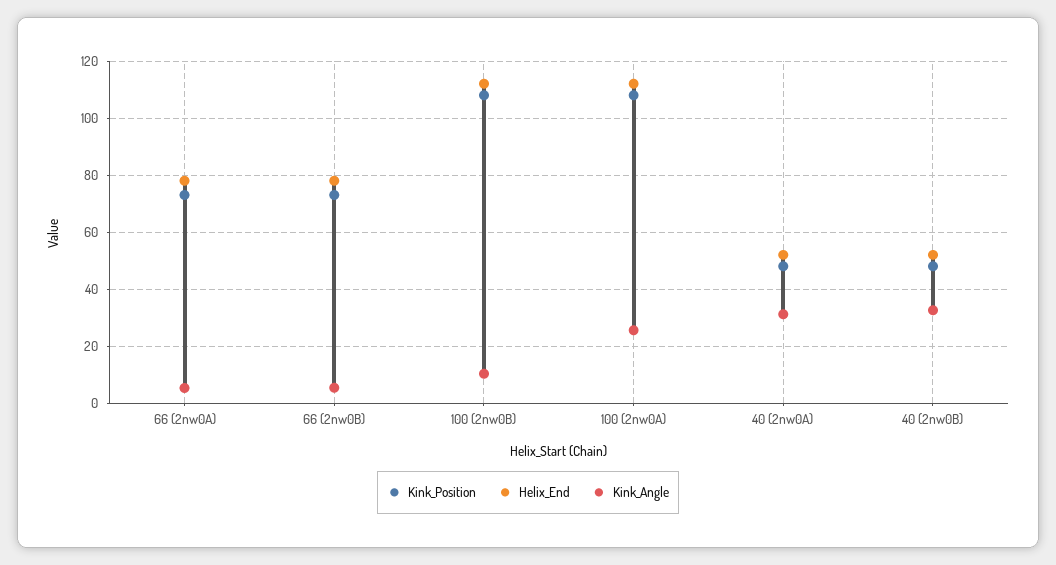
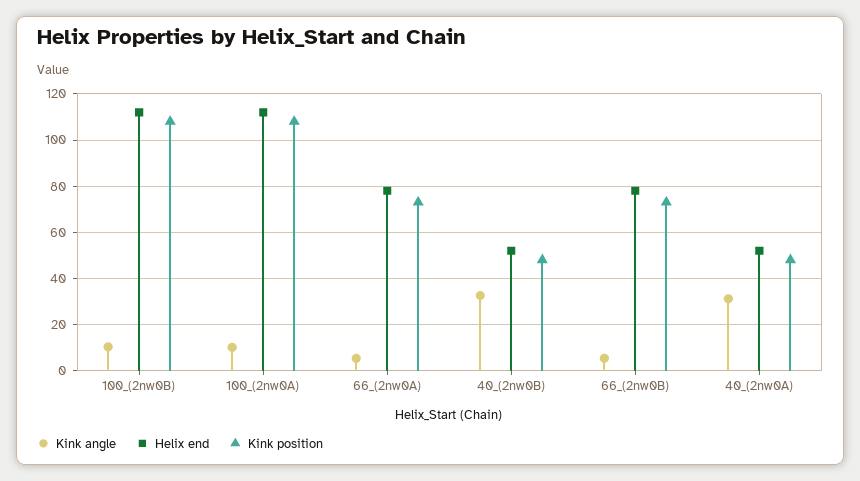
  {
    "Kink_Position": {
      "66 (2nw0A)": 72.5,
      "66 (2nw0B)": 72.5,
      "100 (2nw0B)": 107.5,
      "100 (2nw0A)": 107.5,
      "40 (2nw0A)": 47.5,
      "40 (2nw0B)": 47.5
    },
    "Helix_End": {
      "66 (2nw0A)": 77.5,
      "66 (2nw0B)": 77.5,
      "100 (2nw0B)": 112.5,
      "100 (2nw0A)": 112.5,
      "40 (2nw0A)": 52.5,
      "40 (2nw0B)": 52.5
    },
    "Kink_Angle": {
      "66 (2nw0A)": 5,
      "66 (2nw0B)": 5,
      "100 (2nw0B)": 10,
-     "100 (2nw0A)": 25,
+     "100 (2nw0A)": 10,
      "40 (2nw0A)": 30,
      "40 (2nw0B)": 32.5
    }
  }

